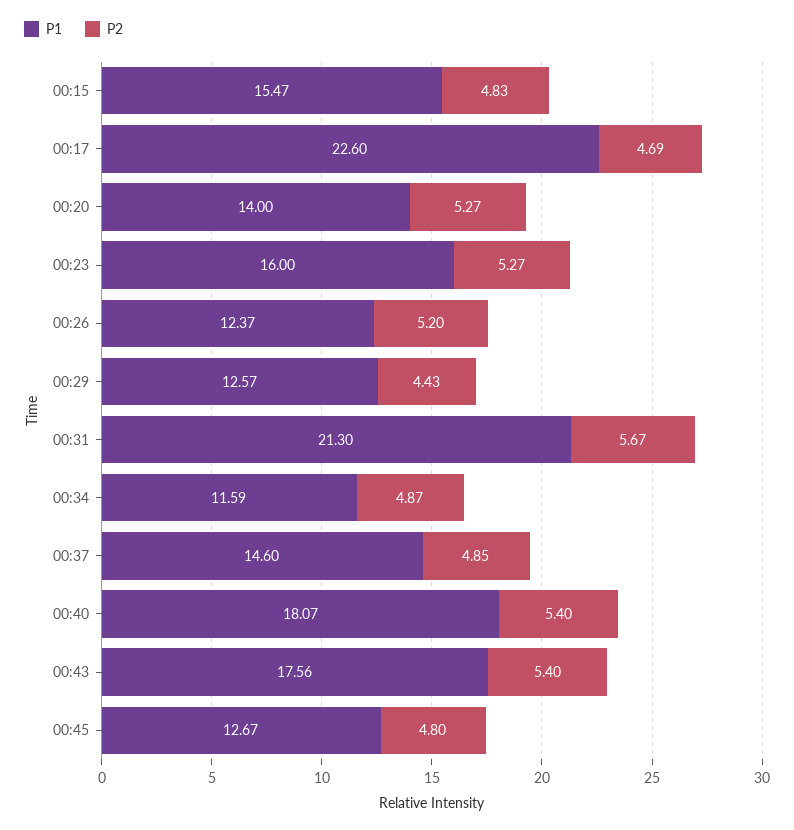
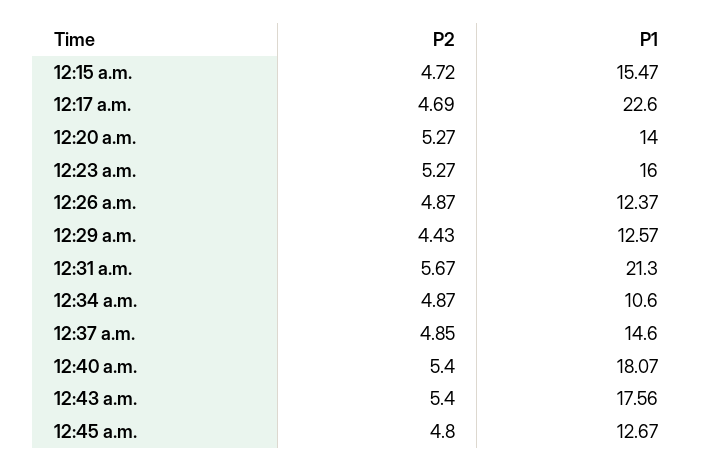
  {
    "P1": {
      "00:15": 15.47,
      "00:17": 22.6,
      "00:20": 14,
      "00:23": 16,
      "00:26": 12.37,
      "00:29": 12.57,
      "00:31": 21.3,
-     "00:34": 11.59,
+     "00:34": 10.6,
      "00:37": 14.6,
      "00:40": 18.07,
      "00:43": 17.56,
      "00:45": 12.67
    },
    "P2": {
-     "00:15": 4.83,
+     "00:15": 4.72,
      "00:17": 4.69,
      "00:20": 5.27,
      "00:23": 5.27,
-     "00:26": 5.2,
+     "00:26": 4.87,
      "00:29": 4.43,
      "00:31": 5.67,
      "00:34": 4.87,
      "00:37": 4.85,
      "00:40": 5.4,
      "00:43": 5.4,
      "00:45": 4.8
    }
  }

